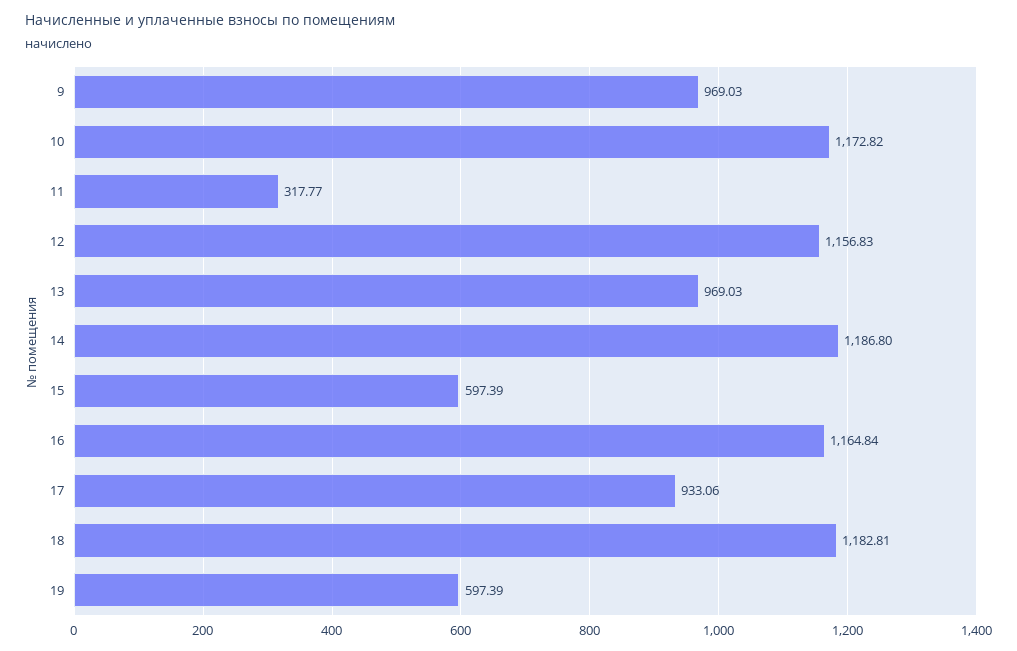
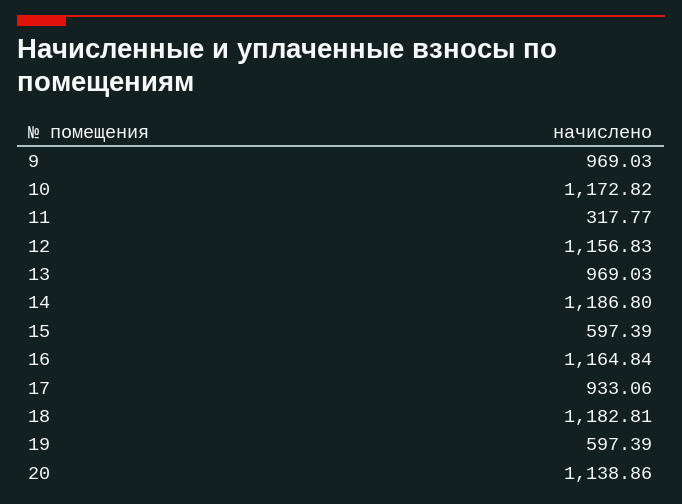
  {
    "9": 969.03,
    "10": 1172.82,
    "11": 317.77,
    "12": 1156.83,
    "13": 969.03,
    "14": 1186.8,
    "15": 597.39,
    "16": 1164.84,
    "17": 933.06,
    "18": 1182.81,
-   "19": 597.39
+   "19": 597.39,
+   "20": 1138.86
  }

